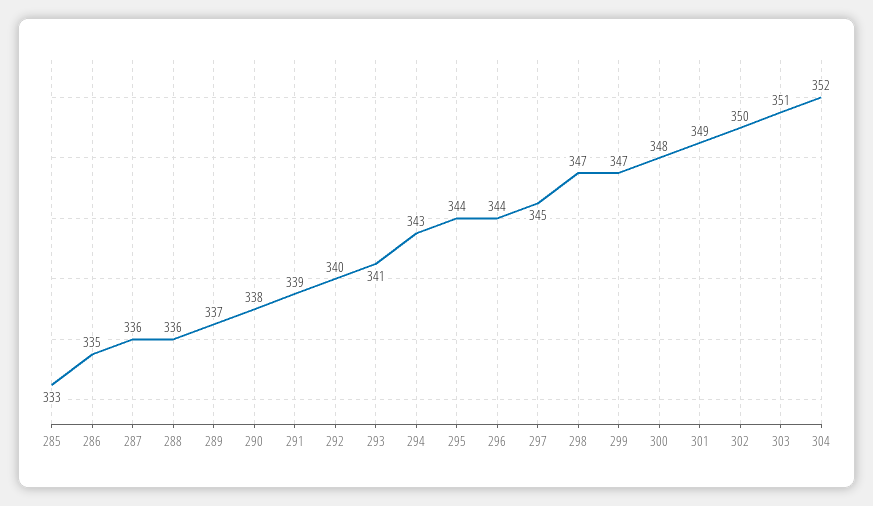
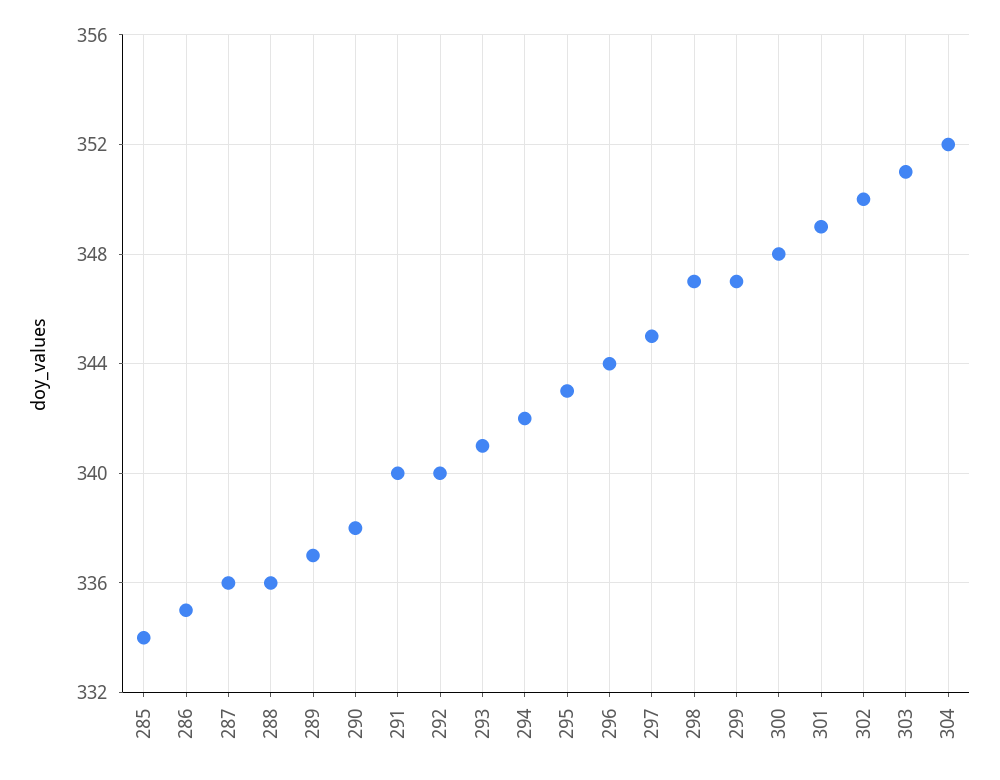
  {
-   "285": 333,
+   "285": 334,
    "286": 335,
    "287": 336,
    "288": 336,
    "289": 337,
    "290": 338,
-   "291": 339,
+   "291": 340,
    "292": 340,
    "293": 341,
-   "294": 343,
+   "294": 342,
-   "295": 344,
+   "295": 343,
    "296": 344,
    "297": 345,
    "298": 347,
    "299": 347,
    "300": 348,
    "301": 349,
    "302": 350,
    "303": 351,
    "304": 352
  }

